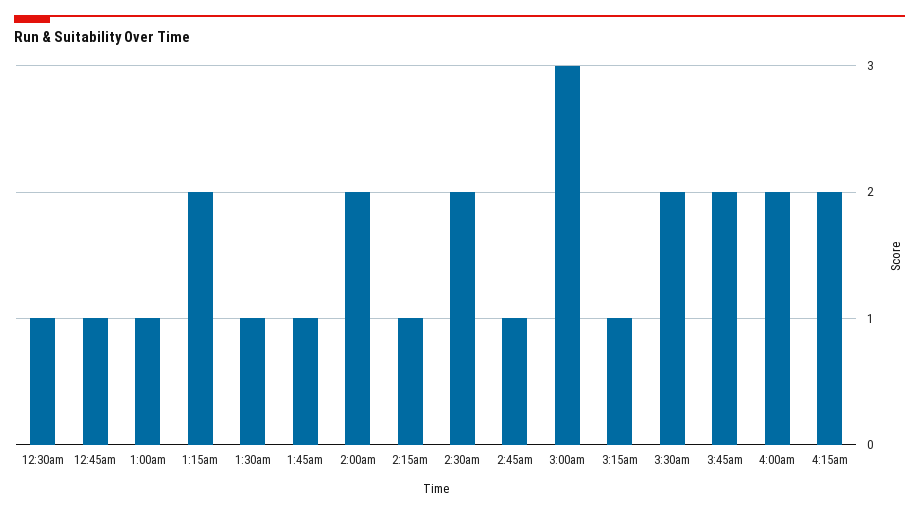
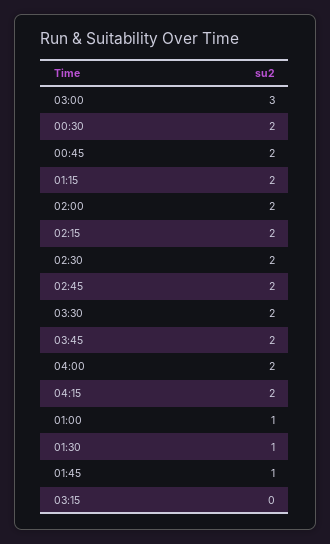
  {
-   "12:30am": 1,
+   "12:30am": 2,
-   "12:45am": 1,
+   "12:45am": 2,
    "1:00am": 1,
    "1:15am": 2,
    "1:30am": 1,
    "1:45am": 1,
    "2:00am": 2,
-   "2:15am": 1,
+   "2:15am": 2,
    "2:30am": 2,
-   "2:45am": 1,
+   "2:45am": 2,
    "3:00am": 3,
-   "3:15am": 1,
+   "3:15am": 0,
    "3:30am": 2,
    "3:45am": 2,
    "4:00am": 2,
    "4:15am": 2
  }

